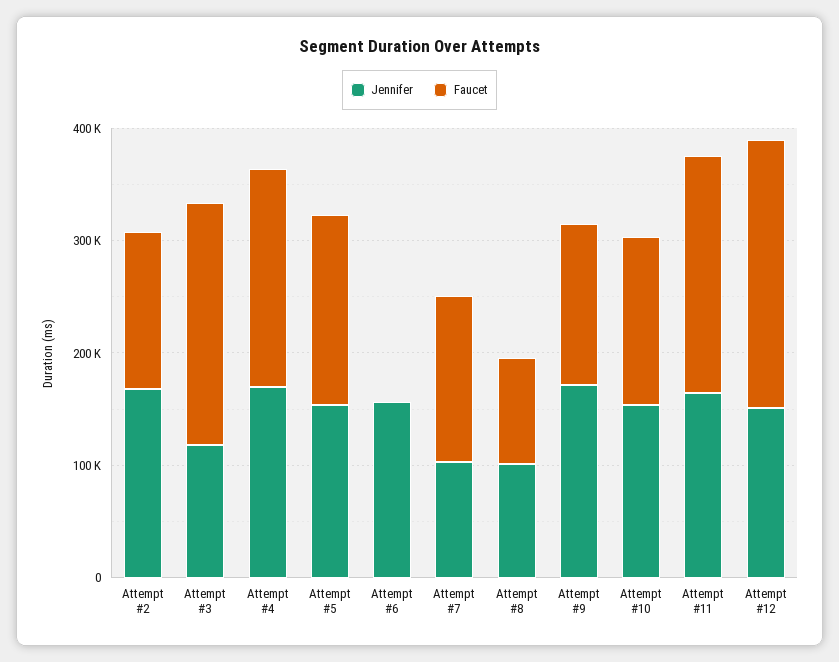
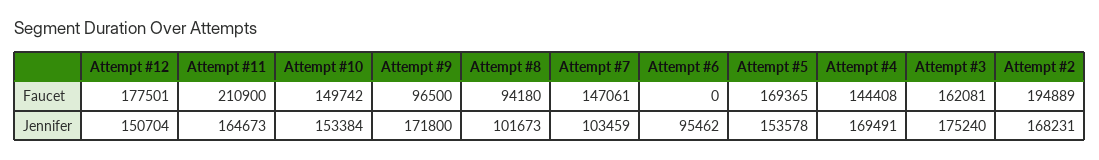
  {
    "Jennifer": {
      "Attempt #2": 168231,
-     "Attempt #3": 120000,
+     "Attempt #3": 175240,
      "Attempt #4": 169491,
      "Attempt #5": 153578,
-     "Attempt #6": 160000,
+     "Attempt #6": 95462,
      "Attempt #7": 103459,
      "Attempt #8": 101673,
      "Attempt #9": 171800,
      "Attempt #10": 153384,
      "Attempt #11": 164673,
      "Attempt #12": 150704
    },
    "Faucet": {
-     "Attempt #2": 140000,
+     "Attempt #2": 194889,
-     "Attempt #3": 220000,
+     "Attempt #3": 162081,
-     "Attempt #4": 200000,
+     "Attempt #4": 144408,
      "Attempt #5": 169365,
      "Attempt #6": 0,
      "Attempt #7": 147061,
      "Attempt #8": 94180,
-     "Attempt #9": 140000,
+     "Attempt #9": 96500,
      "Attempt #10": 149742,
      "Attempt #11": 210900,
-     "Attempt #12": 240000
+     "Attempt #12": 177501
    }
  }

